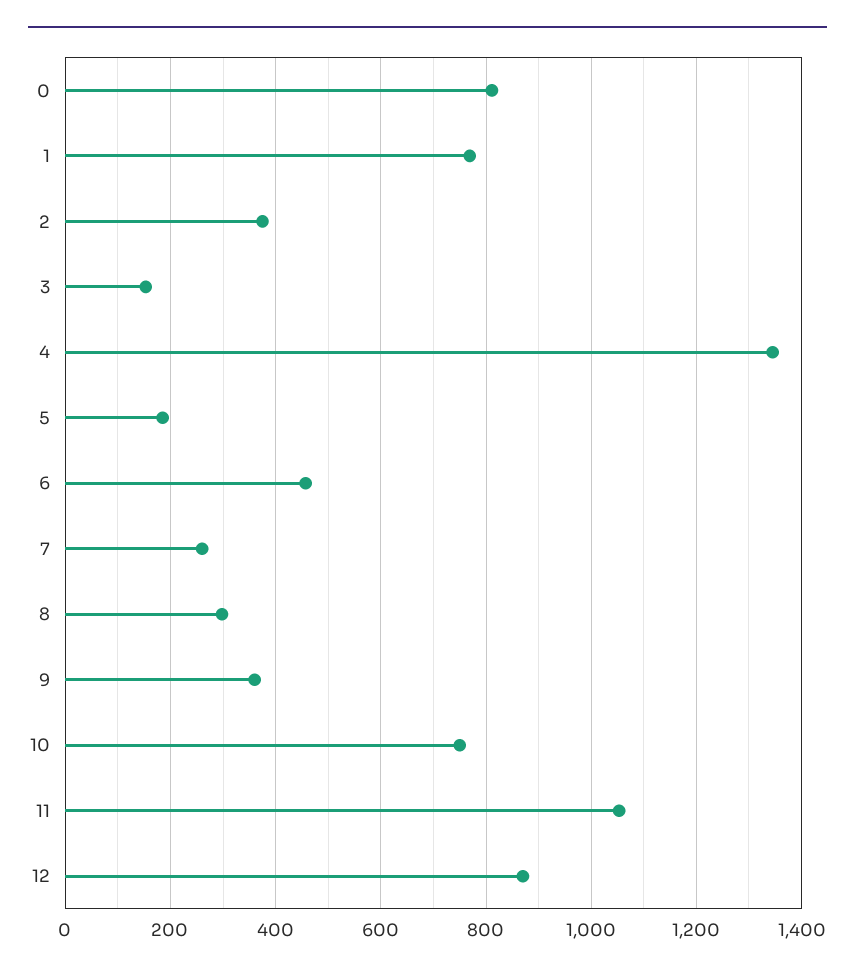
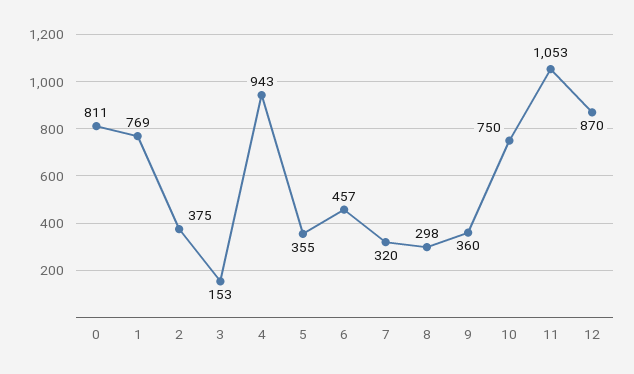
  {
    "0": 811,
    "1": 769,
    "2": 375,
    "3": 153,
-   "4": 1340,
+   "4": 943,
-   "5": 180,
+   "5": 355,
    "6": 457,
-   "7": 260,
+   "7": 320,
    "8": 298,
    "9": 360,
    "10": 750,
    "11": 1053,
    "12": 870
  }

